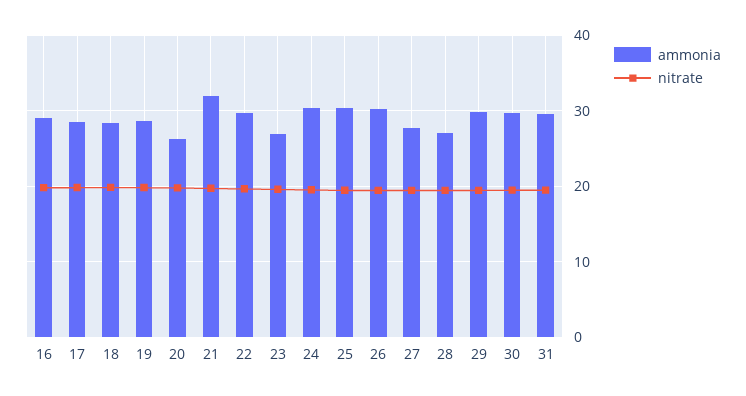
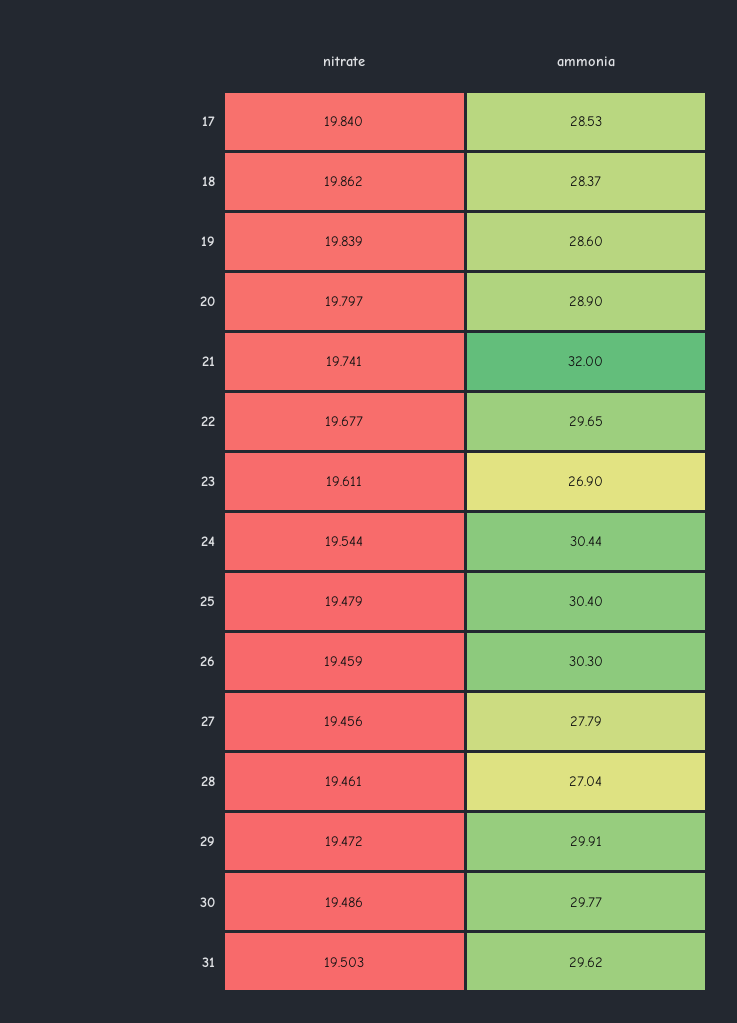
  {
    "ammonia": {
-     "16": 29,
      "17": 28.53,
      "18": 28.37,
      "19": 28.6,
-     "20": 26,
+     "20": 28.9,
      "21": 32,
      "22": 29.65,
      "23": 26.9,
      "24": 30.44,
      "25": 30.4,
      "26": 30.3,
      "27": 27.79,
      "28": 27.04,
      "29": 29.91,
      "30": 29.77,
      "31": 29.62
    },
    "nitrate": {
-     "16": 20,
      "17": 19.84,
      "18": 19.862,
      "19": 19.839,
      "20": 19.797,
      "21": 19.741,
      "22": 19.677,
      "23": 19.611,
      "24": 19.544,
      "25": 19.479,
      "26": 19.459,
      "27": 19.456,
      "28": 19.461,
      "29": 19.472,
      "30": 19.486,
      "31": 19.503
    }
  }

